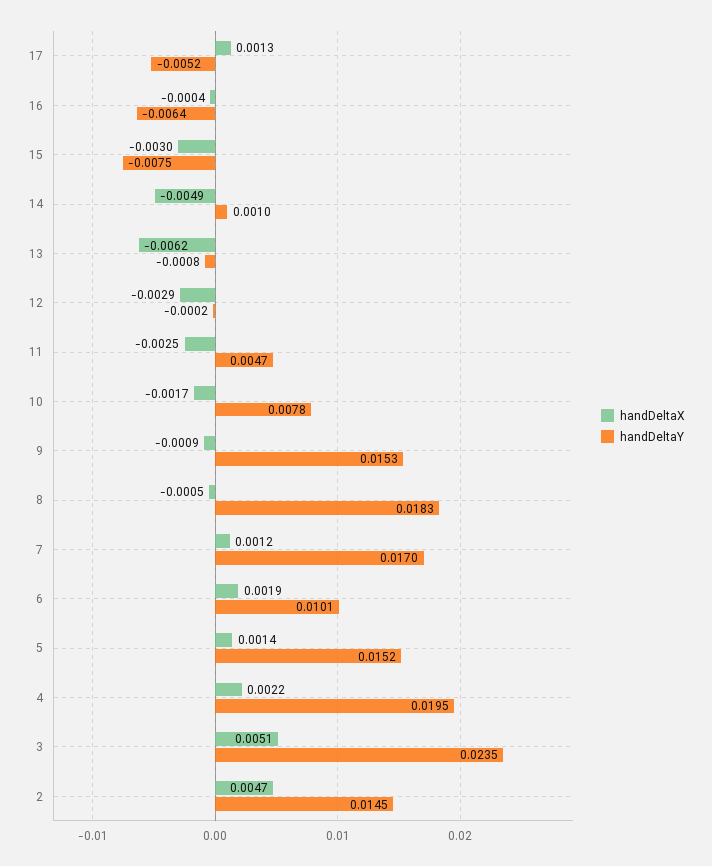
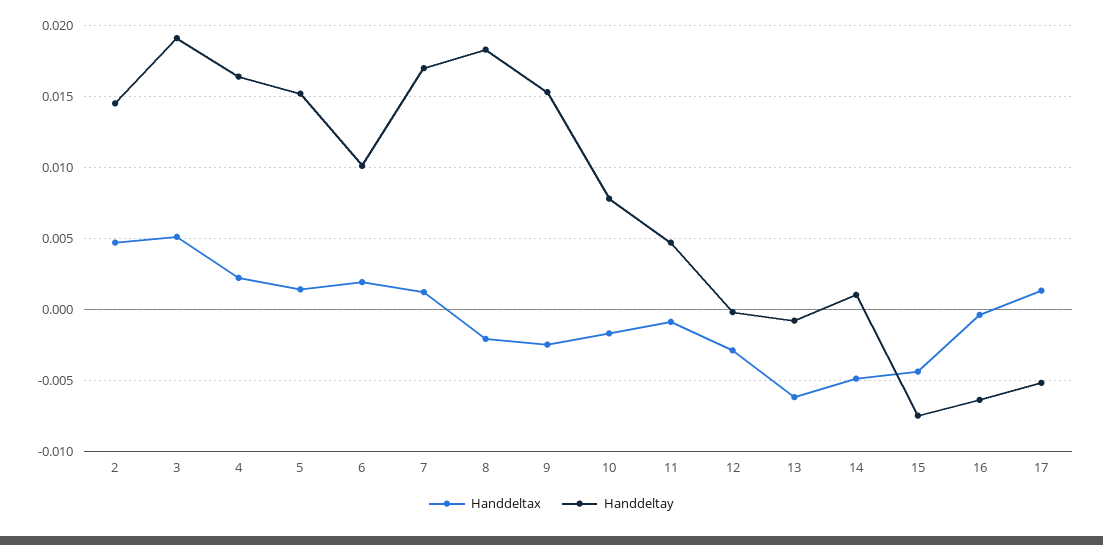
  {
    "handDeltaX": {
      "17": 0.0013,
      "16": -0.0004,
-     "15": -0.003,
+     "15": -0.0045,
      "14": -0.0049,
      "13": -0.0062,
      "12": -0.0029,
-     "11": -0.0025,
+     "11": -0.001,
      "10": -0.0017,
-     "9": -0.0009,
+     "9": -0.0025,
-     "8": -0.0005,
+     "8": -0.002,
      "7": 0.0012,
      "6": 0.0019,
      "5": 0.0014,
      "4": 0.0022,
      "3": 0.0051,
      "2": 0.0047
    },
    "handDeltaY": {
      "17": -0.0052,
      "16": -0.0064,
      "15": -0.0075,
      "14": 0.001,
      "13": -0.0008,
      "12": -0.0002,
      "11": 0.0047,
      "10": 0.0078,
      "9": 0.0153,
      "8": 0.0183,
      "7": 0.017,
      "6": 0.0101,
      "5": 0.0152,
-     "4": 0.0195,
+     "4": 0.0165,
-     "3": 0.0235,
+     "3": 0.019,
      "2": 0.0145
    }
  }

